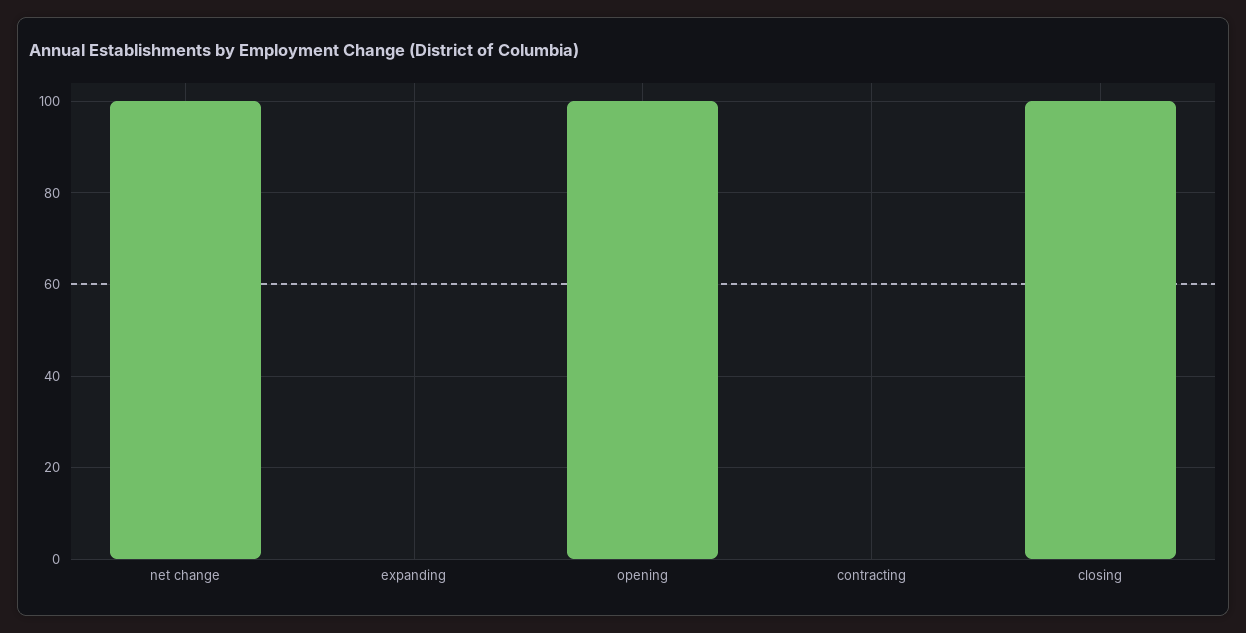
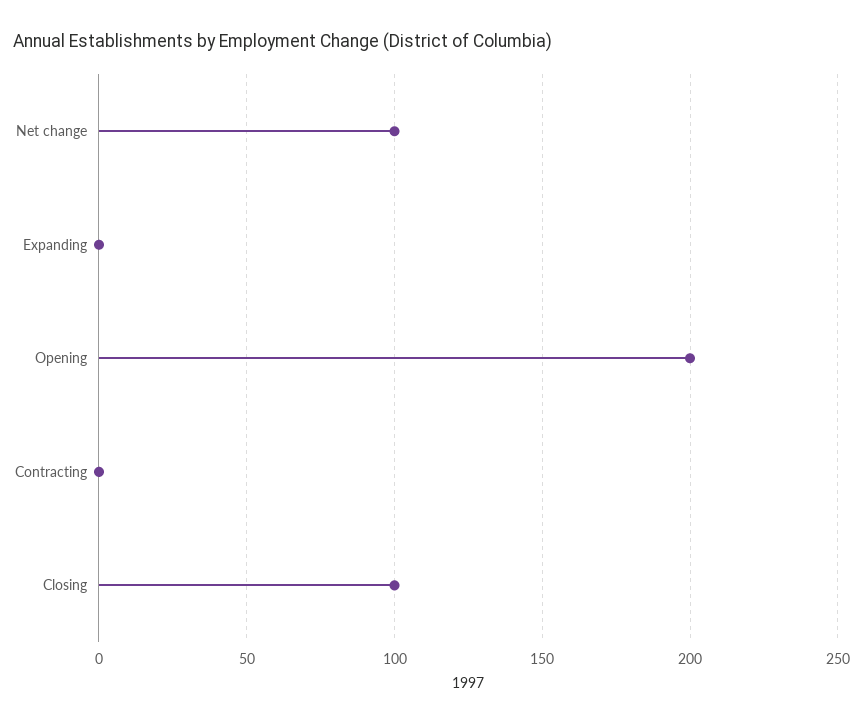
  {
    "net change": 100,
    "expanding": 0,
-   "opening": 100,
+   "opening": 200,
    "contracting": 0,
    "closing": 100
  }

